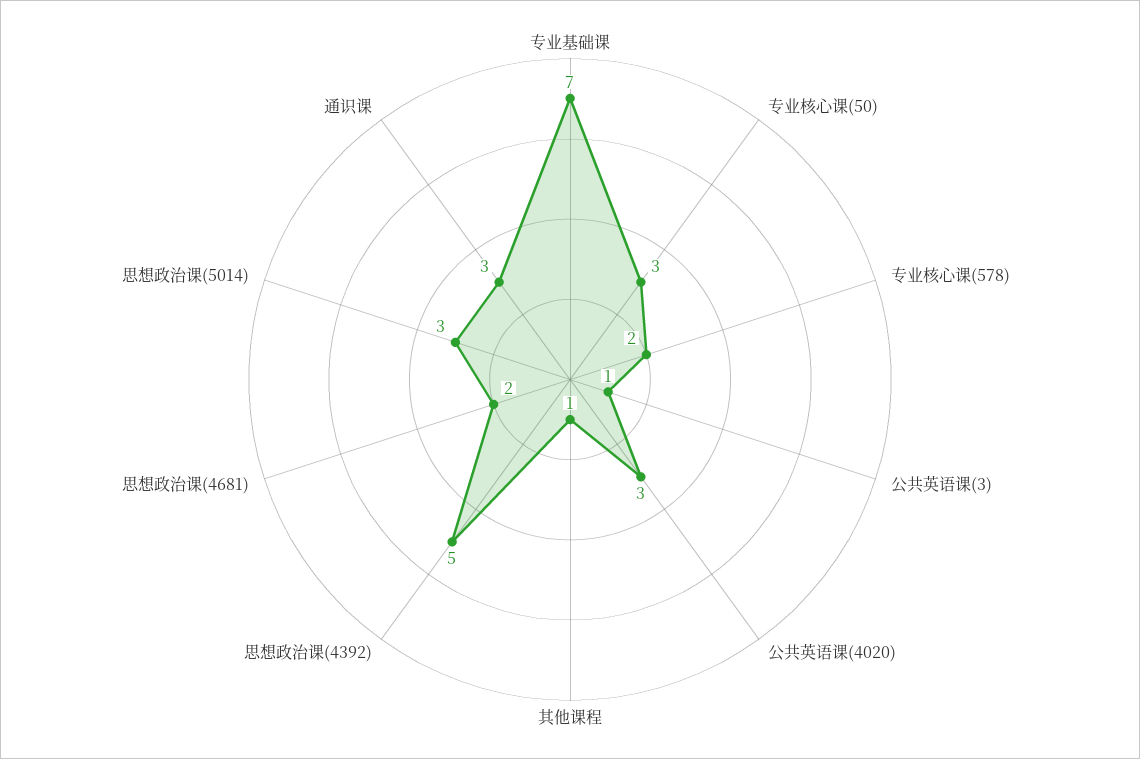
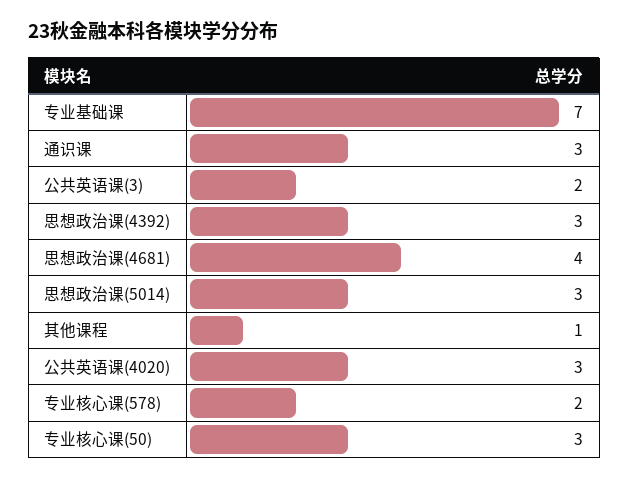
  {
    "专业基础课": 7,
    "专业核心课(50)": 3,
    "专业核心课(578)": 2,
-   "公共英语课(3)": 1,
+   "公共英语课(3)": 2,
    "公共英语课(4020)": 3,
    "其他课程": 1,
-   "思想政治课(4392)": 5,
+   "思想政治课(4392)": 3,
-   "思想政治课(4681)": 2,
+   "思想政治课(4681)": 4,
    "思想政治课(5014)": 3,
    "通识课": 3
  }

